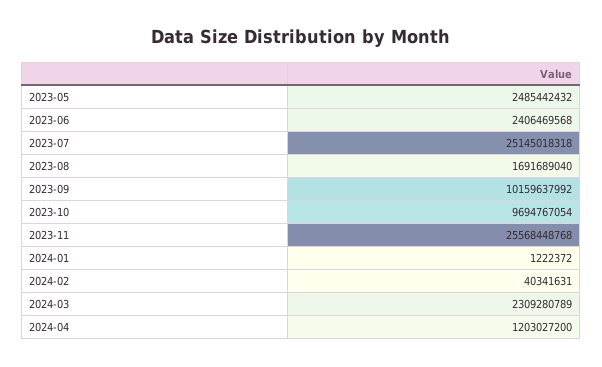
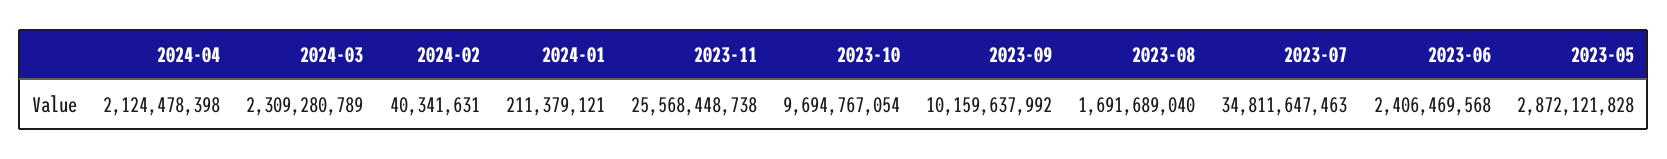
  {
-   "2023-05": 2485442432,
+   "2023-05": 2872121828,
    "2023-06": 2406469568,
-   "2023-07": 25145018318,
+   "2023-07": 34811647463,
    "2023-08": 1691689040,
    "2023-09": 10159637992,
    "2023-10": 9694767054,
-   "2023-11": 25568448768,
+   "2023-11": 25568448738,
-   "2024-01": 1222372,
+   "2024-01": 211379121,
    "2024-02": 40341631,
    "2024-03": 2309280789,
-   "2024-04": 1203027200
+   "2024-04": 2124478398
  }

